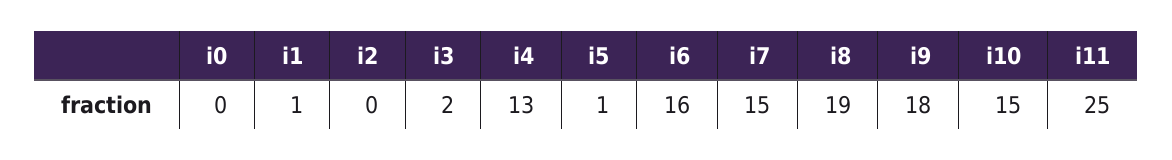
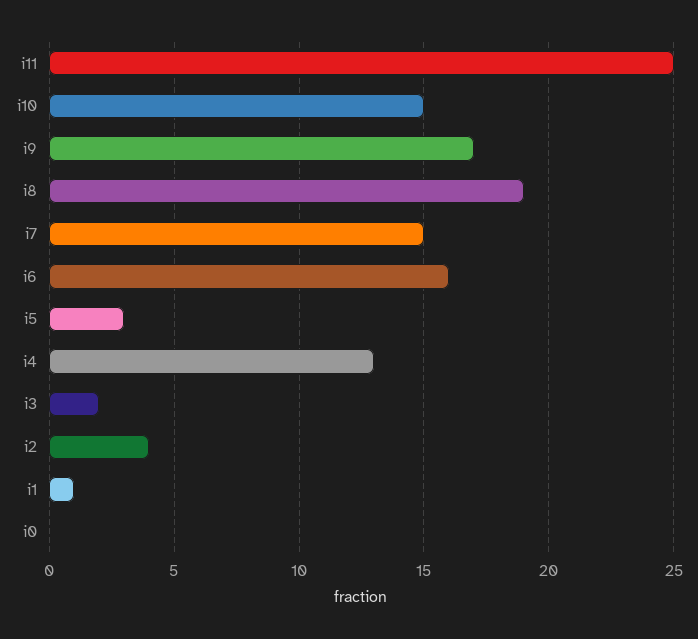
  {
    "i0": 0,
    "i1": 1,
-   "i2": 0,
+   "i2": 4,
    "i3": 2,
    "i4": 13,
-   "i5": 1,
+   "i5": 3,
    "i6": 16,
    "i7": 15,
    "i8": 19,
-   "i9": 18,
+   "i9": 17,
    "i10": 15,
    "i11": 25
  }

